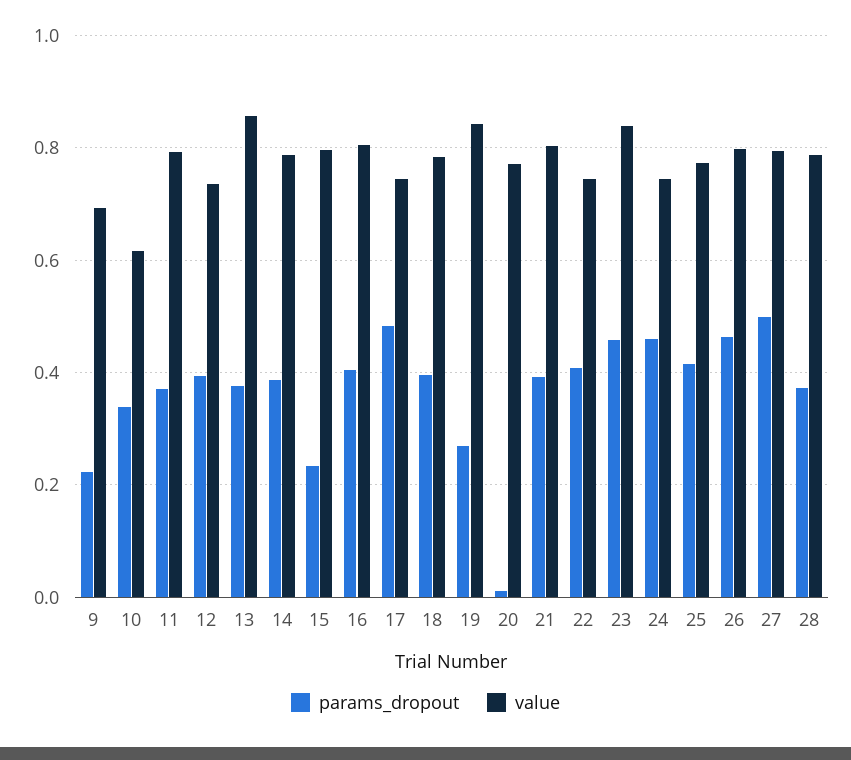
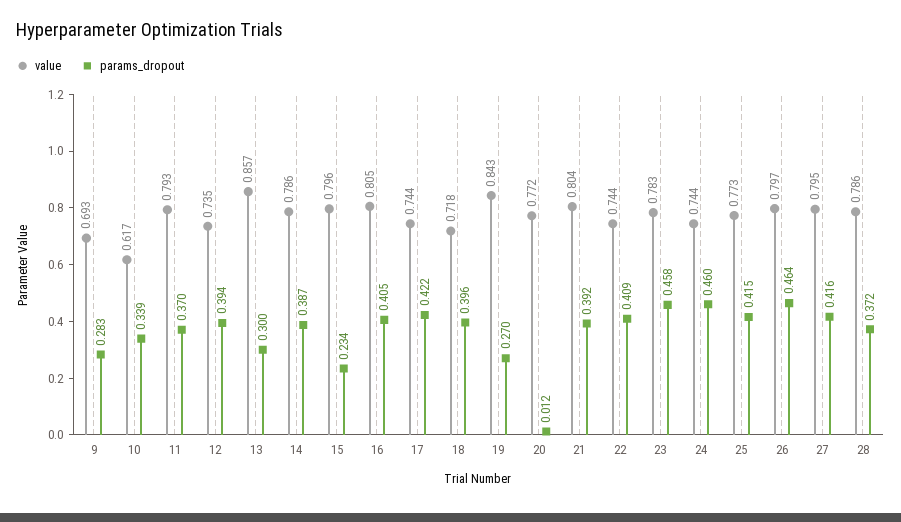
  {
    "params_dropout": {
-     "9": 0.22,
+     "9": 0.283,
      "10": 0.339,
      "11": 0.37,
      "12": 0.394,
-     "13": 0.38,
+     "13": 0.3,
      "14": 0.387,
      "15": 0.234,
      "16": 0.405,
-     "17": 0.48,
+     "17": 0.422,
      "18": 0.396,
      "19": 0.27,
      "20": 0.012,
      "21": 0.392,
      "22": 0.409,
      "23": 0.458,
      "24": 0.46,
      "25": 0.415,
      "26": 0.464,
-     "27": 0.5,
+     "27": 0.416,
      "28": 0.372
    },
    "value": {
      "9": 0.693,
      "10": 0.617,
      "11": 0.793,
      "12": 0.735,
      "13": 0.857,
      "14": 0.786,
      "15": 0.796,
      "16": 0.805,
      "17": 0.744,
-     "18": 0.78,
+     "18": 0.718,
      "19": 0.843,
      "20": 0.772,
      "21": 0.804,
      "22": 0.744,
-     "23": 0.84,
+     "23": 0.783,
      "24": 0.744,
      "25": 0.773,
      "26": 0.797,
      "27": 0.795,
      "28": 0.786
    }
  }

